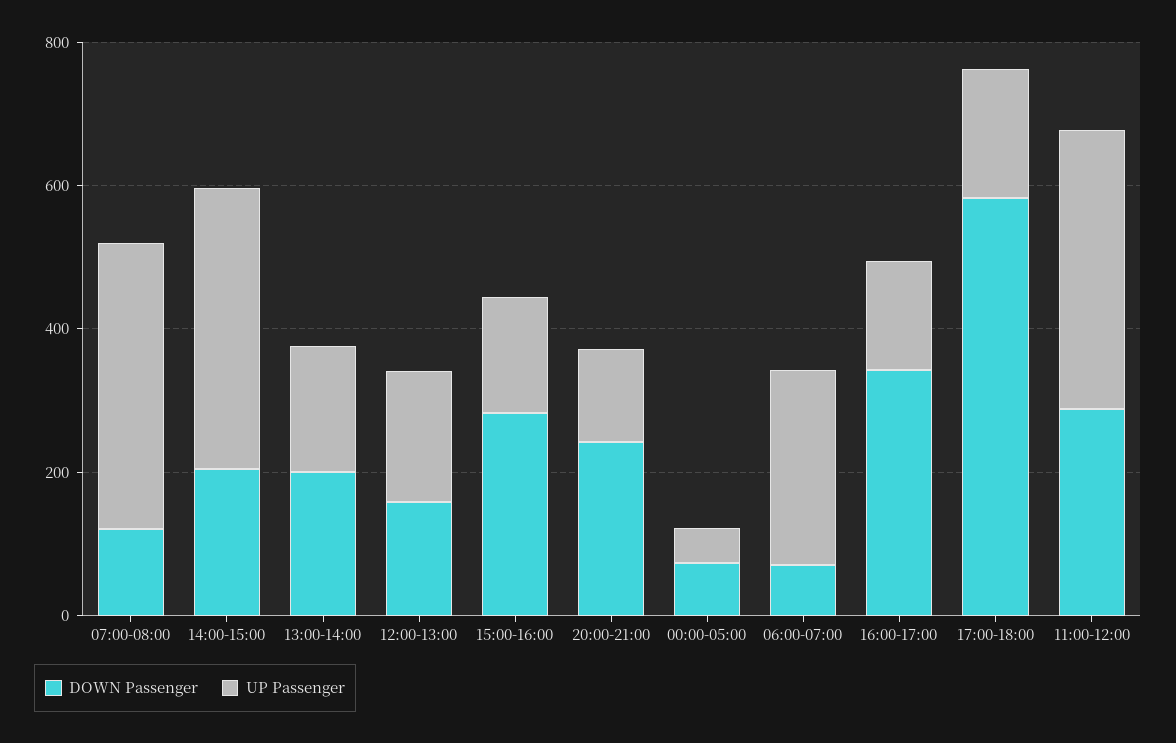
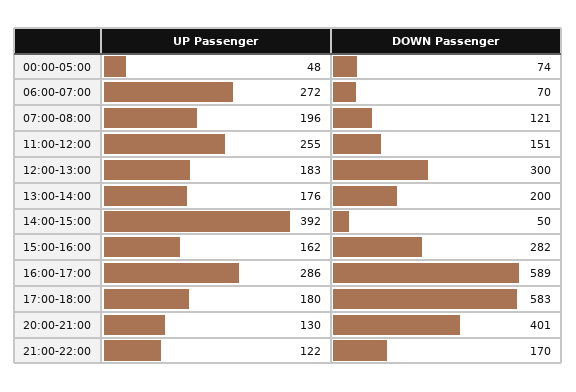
  {
    "DOWN Passenger": {
      "07:00-08:00": 121,
-     "14:00-15:00": 200,
+     "14:00-15:00": 50,
      "13:00-14:00": 200,
-     "12:00-13:00": 150,
+     "12:00-13:00": 300,
      "15:00-16:00": 282,
-     "20:00-21:00": 250,
+     "20:00-21:00": 401,
      "00:00-05:00": 74,
      "06:00-07:00": 70,
-     "16:00-17:00": 350,
+     "16:00-17:00": 589,
      "17:00-18:00": 583,
-     "11:00-12:00": 300
+     "11:00-12:00": 151,
+     "21:00-22:00": 170
    },
    "UP Passenger": {
-     "07:00-08:00": 400,
+     "07:00-08:00": 196,
      "14:00-15:00": 392,
      "13:00-14:00": 176,
      "12:00-13:00": 183,
      "15:00-16:00": 162,
      "20:00-21:00": 130,
      "00:00-05:00": 48,
      "06:00-07:00": 272,
-     "16:00-17:00": 150,
+     "16:00-17:00": 286,
      "17:00-18:00": 180,
-     "11:00-12:00": 400
+     "11:00-12:00": 255,
+     "21:00-22:00": 122
    }
  }

